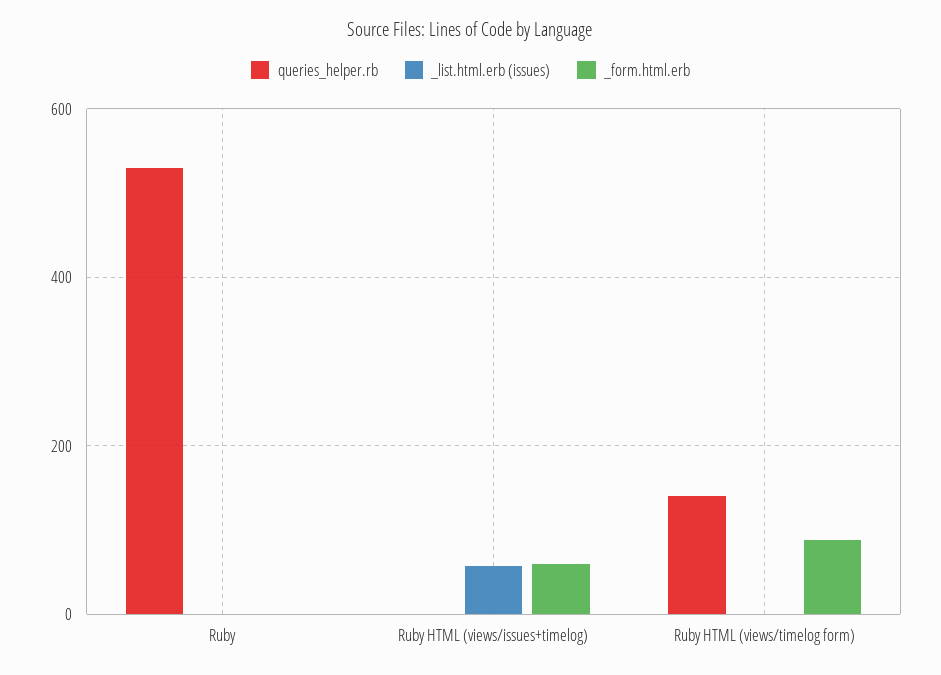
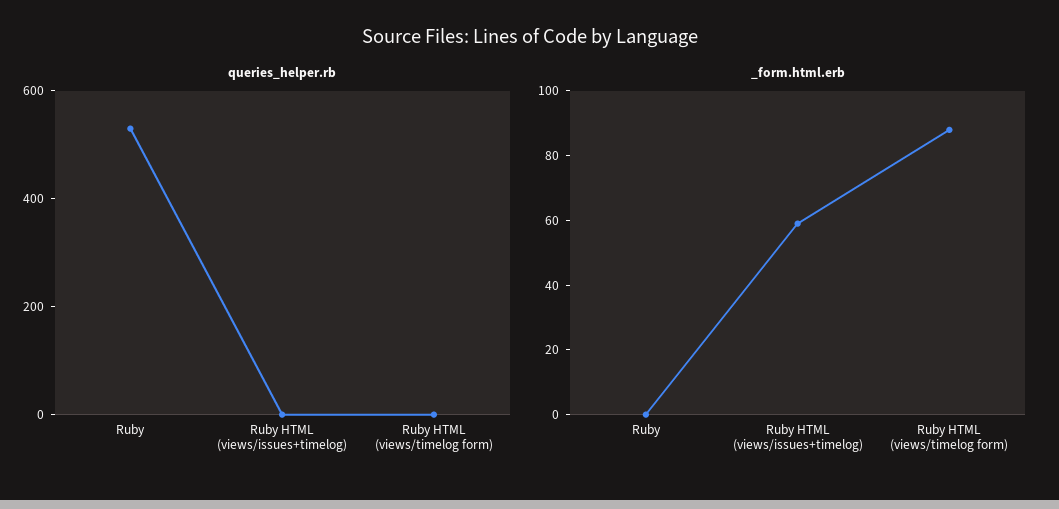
  {
    "queries_helper.rb": {
      "Ruby": 540,
      "Ruby HTML (views/issues+timelog)": 0,
-     "Ruby HTML (views/timelog form)": 140
+     "Ruby HTML (views/timelog form)": 0
    },
-   "_list.html.erb (issues)": {
-     "Ruby": 0,
-     "Ruby HTML (views/issues+timelog)": 60,
-     "Ruby HTML (views/timelog form)": 0
-   },
    "_form.html.erb": {
      "Ruby": 0,
      "Ruby HTML (views/issues+timelog)": 60,
      "Ruby HTML (views/timelog form)": 90
    }
  }

